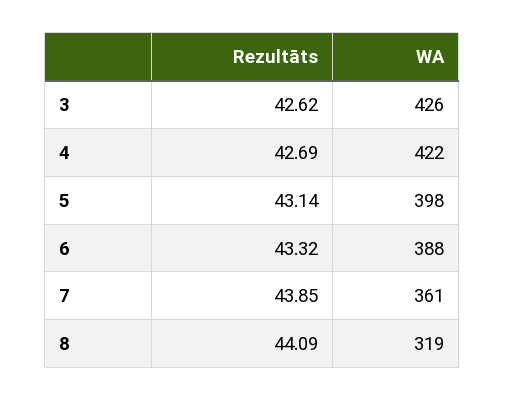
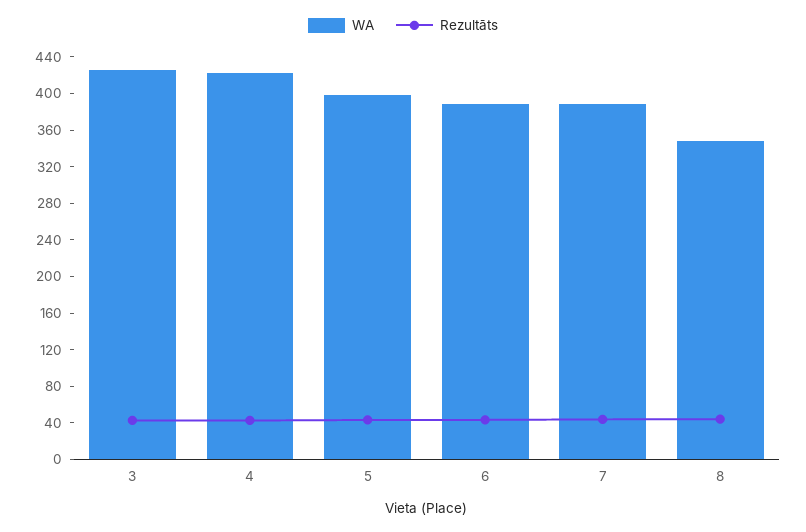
  {
    "Rezultāts": {
      "3": 42.62,
      "4": 42.69,
      "5": 43.14,
      "6": 43.32,
      "7": 43.85,
      "8": 44.09
    },
    "WA": {
      "3": 426,
      "4": 422,
      "5": 398,
      "6": 388,
-     "7": 361,
+     "7": 390,
-     "8": 319
+     "8": 350
    }
  }

